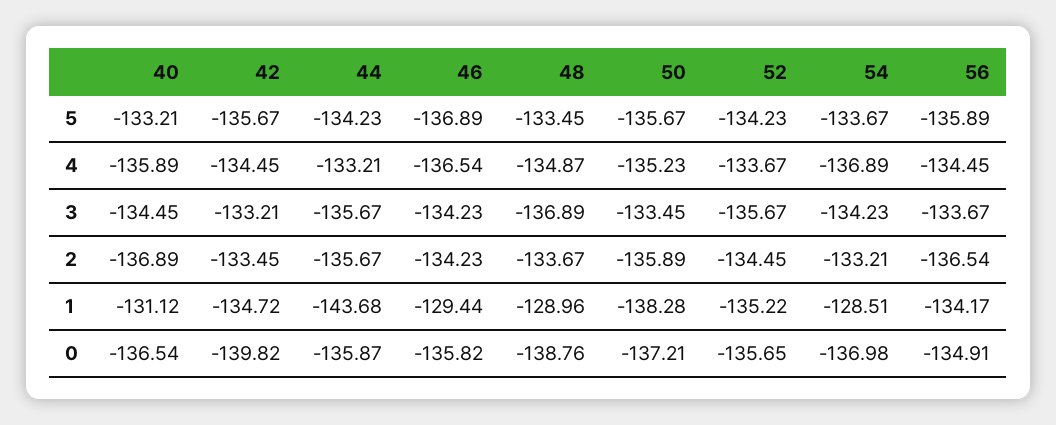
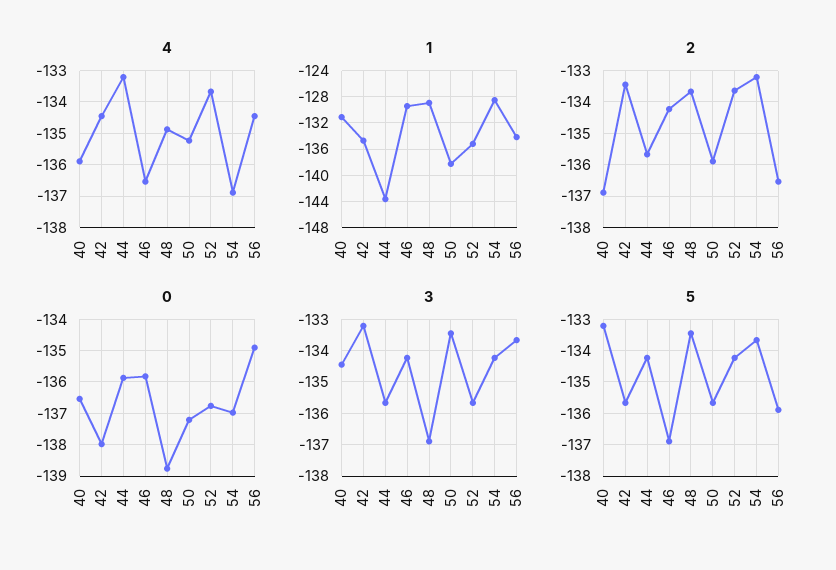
  {
    "5": {
      "40": -133.21,
      "42": -135.67,
      "44": -134.23,
      "46": -136.89,
      "48": -133.45,
      "50": -135.67,
      "52": -134.23,
      "54": -133.67,
      "56": -135.89
    },
    "4": {
      "40": -135.89,
      "42": -134.45,
      "44": -133.21,
      "46": -136.54,
      "48": -134.87,
      "50": -135.23,
      "52": -133.67,
      "54": -136.89,
      "56": -134.45
    },
    "3": {
      "40": -134.45,
      "42": -133.21,
      "44": -135.67,
      "46": -134.23,
      "48": -136.89,
      "50": -133.45,
      "52": -135.67,
      "54": -134.23,
      "56": -133.67
    },
    "2": {
      "40": -136.89,
      "42": -133.45,
      "44": -135.67,
      "46": -134.23,
      "48": -133.67,
      "50": -135.89,
-     "52": -134.45,
+     "52": -133.6,
      "54": -133.21,
      "56": -136.54
    },
    "1": {
      "40": -131.12,
      "42": -134.72,
      "44": -143.68,
      "46": -129.44,
      "48": -128.96,
      "50": -138.28,
      "52": -135.22,
      "54": -128.51,
      "56": -134.17
    },
    "0": {
      "40": -136.54,
-     "42": -139.82,
+     "42": -138,
      "44": -135.87,
      "46": -135.82,
      "48": -138.76,
      "50": -137.21,
-     "52": -135.65,
+     "52": -136.8,
      "54": -136.98,
      "56": -134.91
    }
  }

